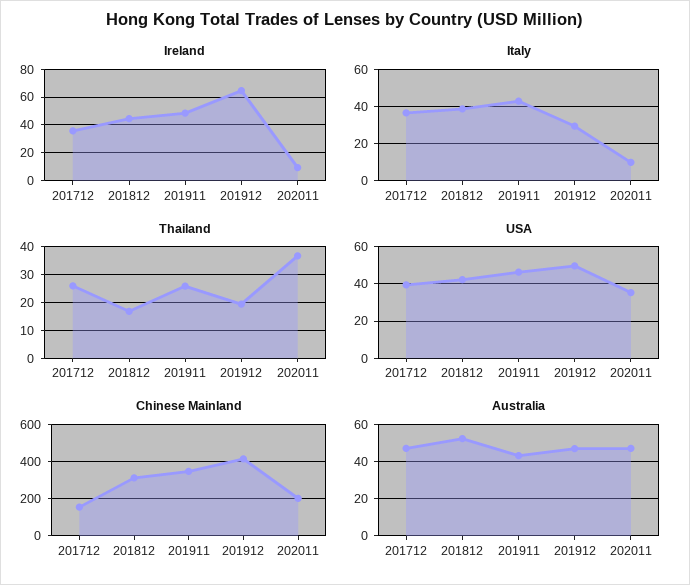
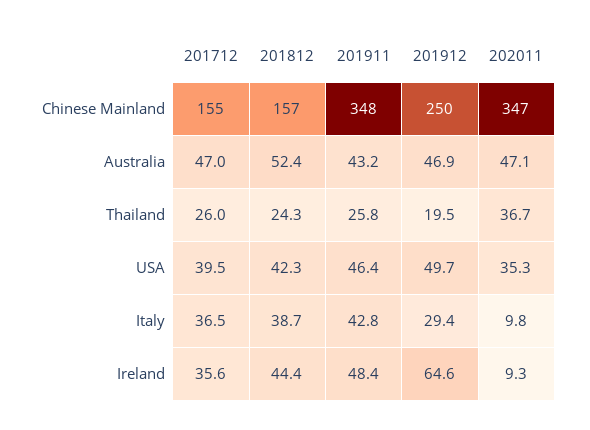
  {
    "Ireland": {
      "201712": 35.6,
      "201812": 44.4,
      "201911": 48.4,
      "201912": 64.6,
      "202011": 9.3
    },
    "Italy": {
      "201712": 36.5,
      "201812": 38.7,
      "201911": 42.8,
      "201912": 29.4,
      "202011": 9.8
    },
    "Thailand": {
      "201712": 26,
-     "201812": 17.5,
+     "201812": 24.3,
      "201911": 25.8,
      "201912": 19.5,
      "202011": 36.7
    },
    "USA": {
      "201712": 39.5,
      "201812": 42.3,
      "201911": 46.4,
      "201912": 49.7,
      "202011": 35.3
    },
    "Chinese Mainland": {
      "201712": 155,
-     "201812": 300,
+     "201812": 157,
      "201911": 348,
-     "201912": 400,
+     "201912": 250,
-     "202011": 200
+     "202011": 347
    },
    "Australia": {
      "201712": 47,
      "201812": 52.4,
      "201911": 43.2,
      "201912": 46.9,
      "202011": 47.1
    }
  }

